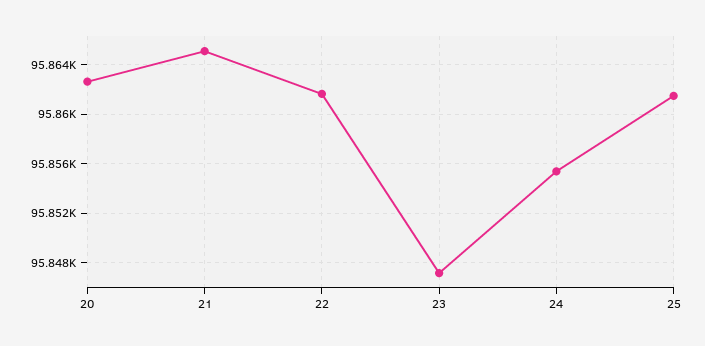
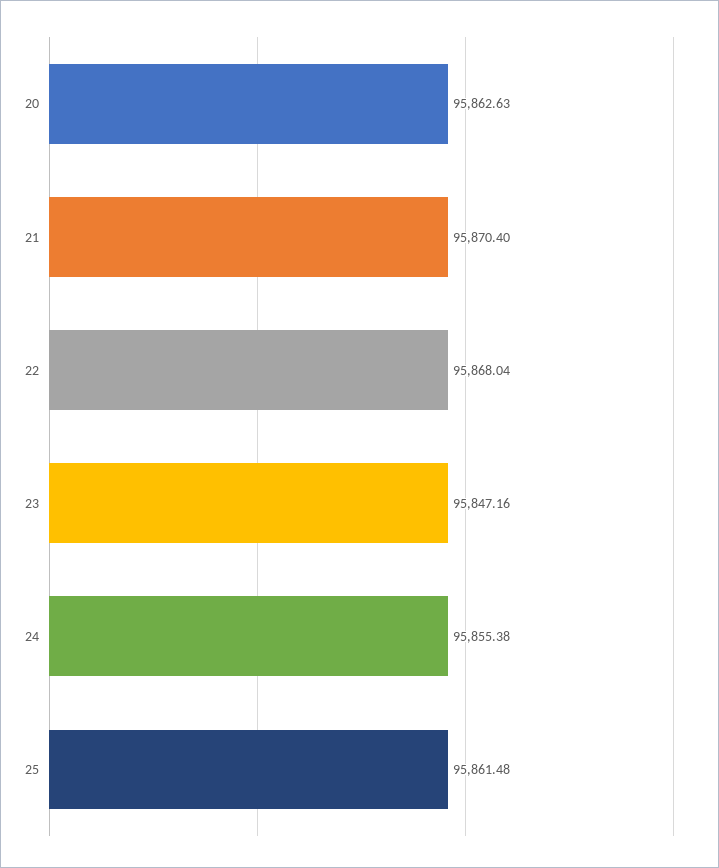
  {
    "20": 95862.63,
-   "21": 95865,
+   "21": 95870.4,
-   "22": 95861.5,
+   "22": 95868.04,
    "23": 95847.16,
    "24": 95855.38,
    "25": 95861.48
  }

